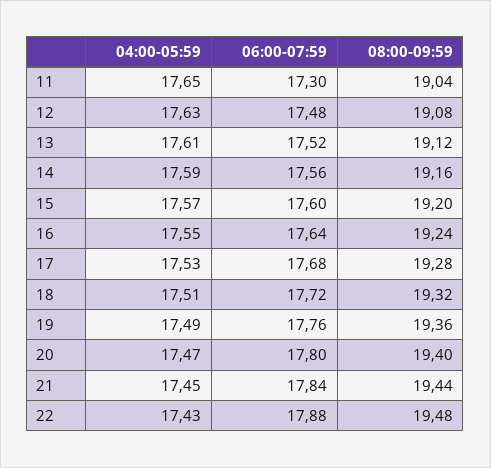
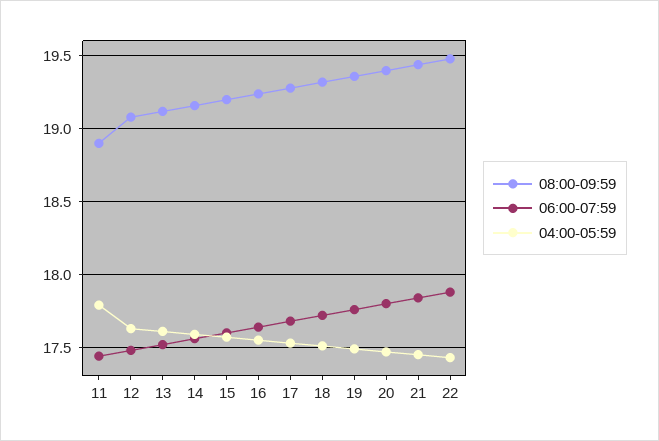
  {
    "04:00-05:59": {
-     "11": 17.65,
+     "11": 17.8,
      "12": 17.63,
      "13": 17.61,
      "14": 17.59,
      "15": 17.57,
      "16": 17.55,
      "17": 17.53,
      "18": 17.51,
      "19": 17.49,
      "20": 17.47,
      "21": 17.45,
      "22": 17.43
    },
    "06:00-07:59": {
-     "11": 17.3,
+     "11": 17.45,
      "12": 17.48,
      "13": 17.52,
      "14": 17.56,
      "15": 17.6,
      "16": 17.64,
      "17": 17.68,
      "18": 17.72,
      "19": 17.76,
      "20": 17.8,
      "21": 17.84,
      "22": 17.88
    },
    "08:00-09:59": {
-     "11": 19.04,
+     "11": 18.9,
      "12": 19.08,
      "13": 19.12,
      "14": 19.16,
      "15": 19.2,
      "16": 19.24,
      "17": 19.28,
      "18": 19.32,
      "19": 19.36,
      "20": 19.4,
      "21": 19.44,
      "22": 19.48
    }
  }

